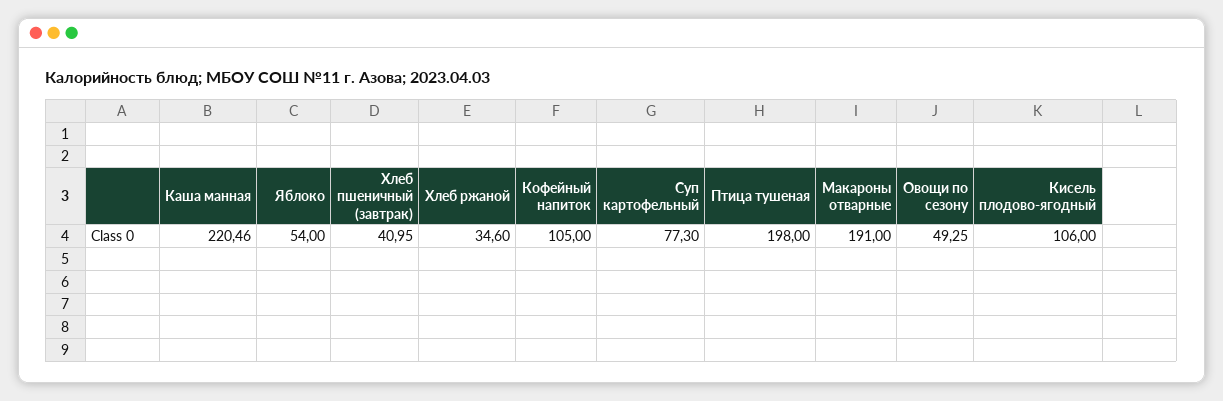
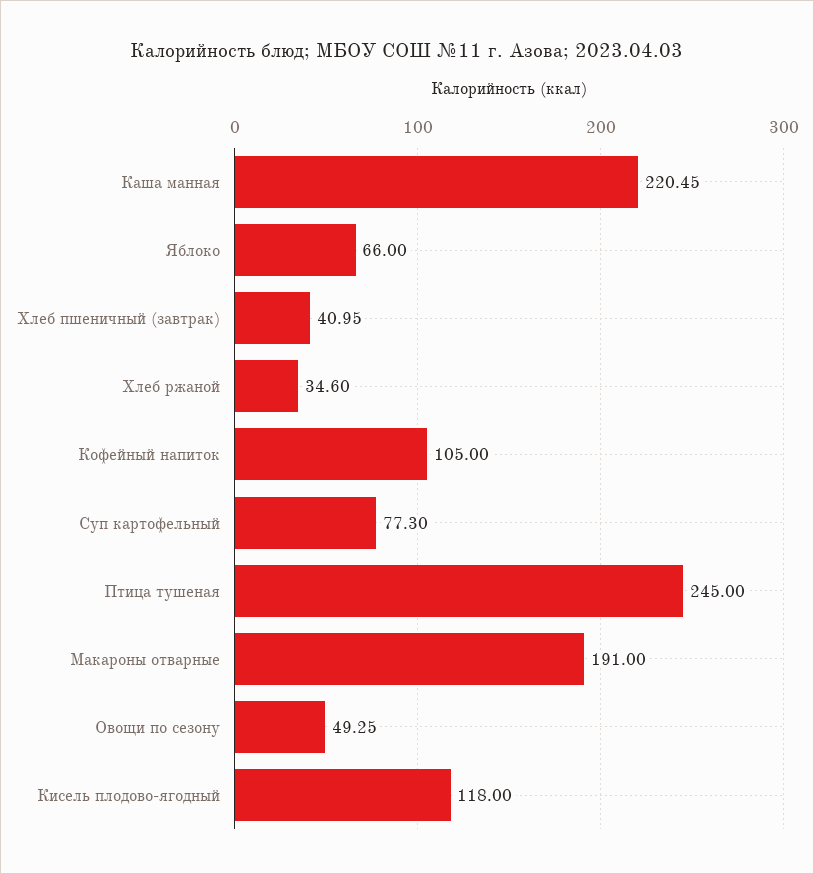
  {
-   "Каша манная": 220.46,
+   "Каша манная": 220.45,
-   "Яблоко": 54,
+   "Яблоко": 66,
    "Хлеб пшеничный (завтрак)": 40.95,
    "Хлеб ржаной": 34.6,
    "Кофейный напиток": 105,
    "Суп картофельный": 77.3,
-   "Птица тушеная": 198,
+   "Птица тушеная": 245,
    "Макароны отварные": 191,
    "Овощи по сезону": 49.25,
-   "Кисель плодово-ягодный": 106
+   "Кисель плодово-ягодный": 118
  }

